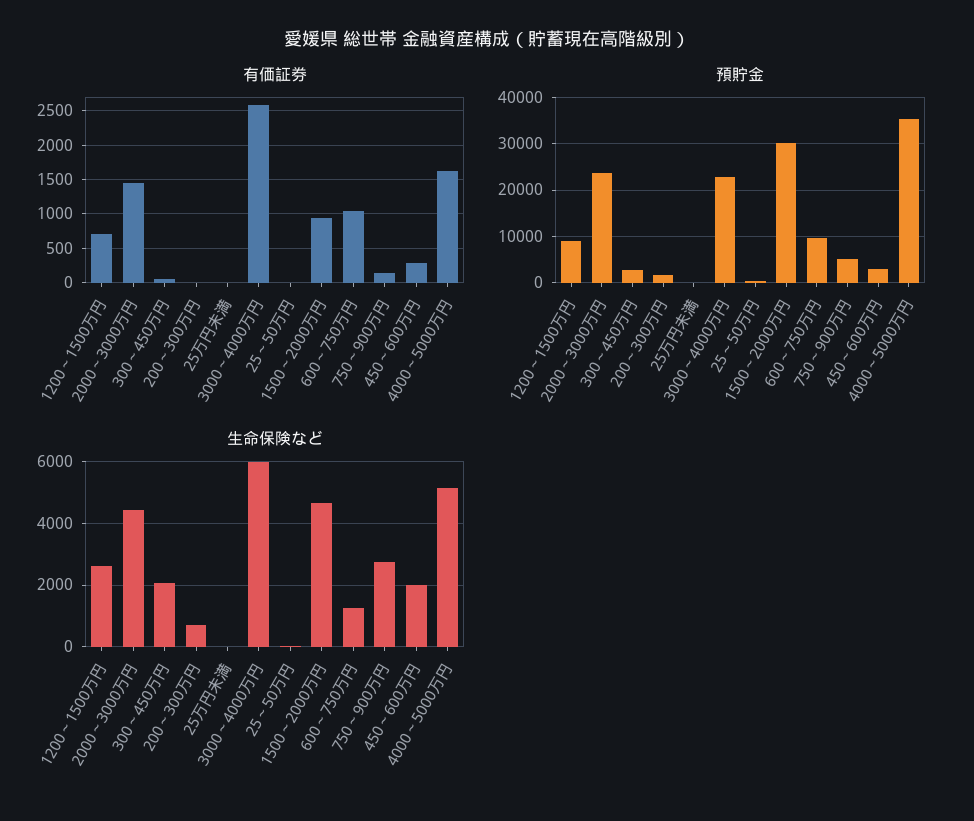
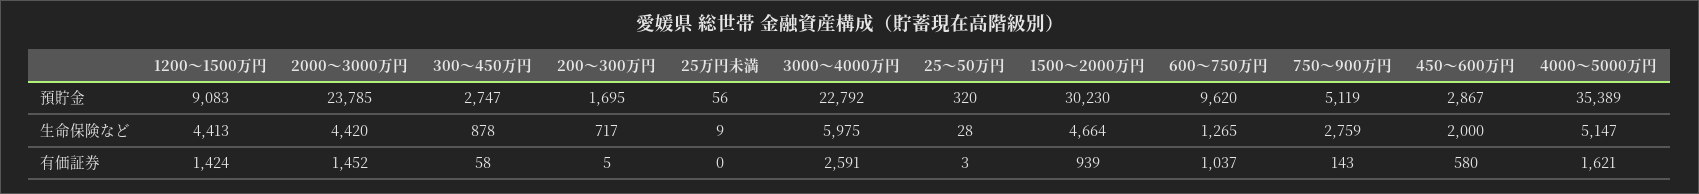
  {
    "有価証券": {
-     "1200～1500万円": 700,
+     "1200～1500万円": 1424,
      "2000～3000万円": 1452,
      "300～450万円": 58,
      "200～300万円": 5,
      "25万円未満": 0,
      "3000～4000万円": 2591,
      "25～50万円": 3,
      "1500～2000万円": 939,
      "600～750万円": 1037,
      "750～900万円": 143,
-     "450～600万円": 300,
+     "450～600万円": 580,
      "4000～5000万円": 1621
    },
    "預貯金": {
      "1200～1500万円": 9083,
      "2000～3000万円": 23785,
      "300～450万円": 2747,
      "200～300万円": 1695,
      "25万円未満": 56,
      "3000～4000万円": 22792,
      "25～50万円": 320,
      "1500～2000万円": 30230,
      "600～750万円": 9620,
      "750～900万円": 5119,
      "450～600万円": 2867,
      "4000～5000万円": 35389
    },
    "生命保険など": {
-     "1200～1500万円": 2600,
+     "1200～1500万円": 4413,
      "2000～3000万円": 4420,
-     "300～450万円": 2000,
+     "300～450万円": 878,
      "200～300万円": 717,
      "25万円未満": 9,
      "3000～4000万円": 5975,
      "25～50万円": 28,
      "1500～2000万円": 4664,
      "600～750万円": 1265,
      "750～900万円": 2759,
      "450～600万円": 2000,
      "4000～5000万円": 5147
    }
  }

